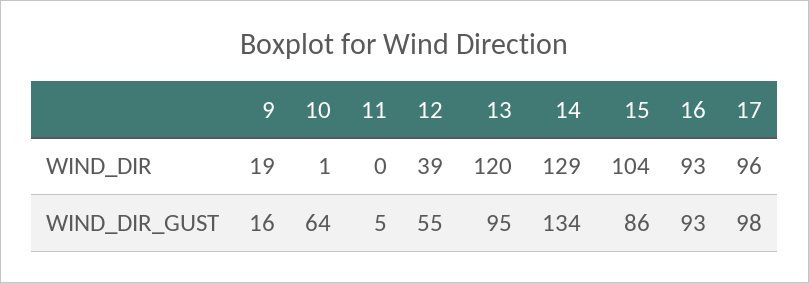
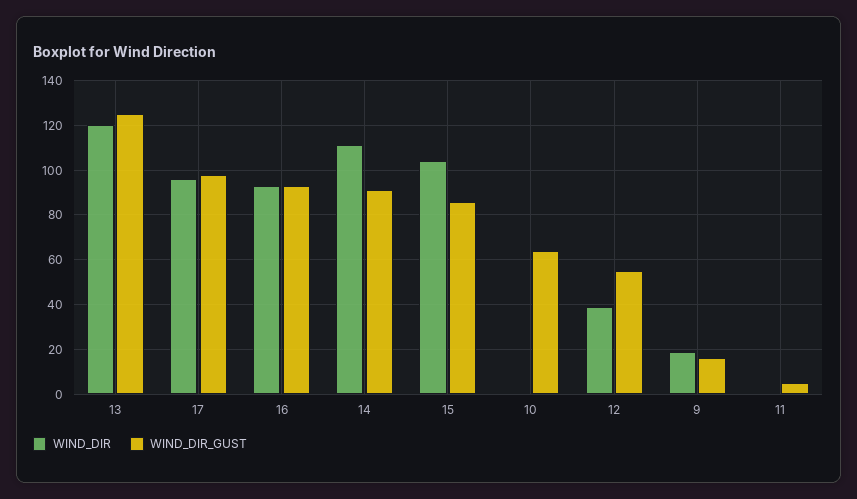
  {
    "WIND_DIR": {
      "9": 19,
      "10": 1,
      "11": 0,
      "12": 39,
      "13": 120,
-     "14": 129,
+     "14": 110,
      "15": 104,
      "16": 93,
      "17": 96
    },
    "WIND_DIR_GUST": {
      "9": 16,
      "10": 64,
      "11": 5,
      "12": 55,
-     "13": 95,
+     "13": 125,
-     "14": 134,
+     "14": 90,
      "15": 86,
      "16": 93,
      "17": 98
    }
  }

